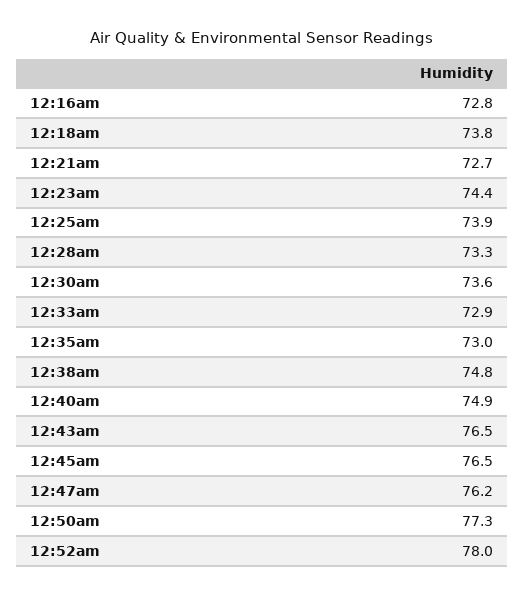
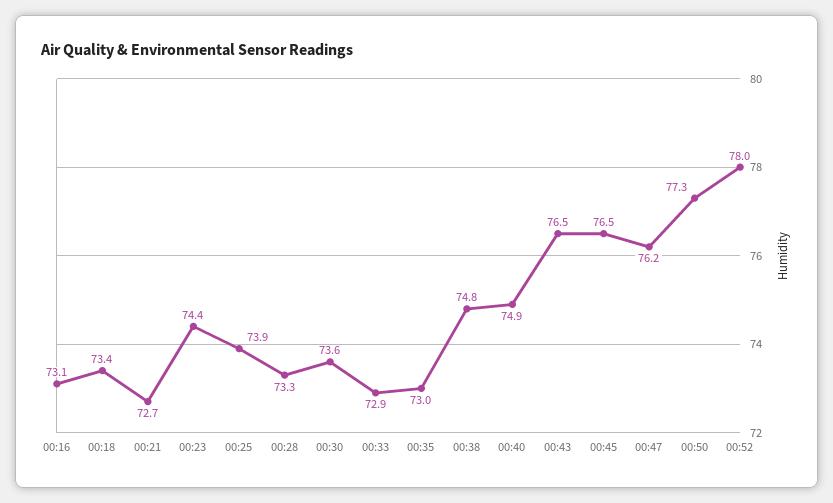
  {
-   "12:16am": 72.8,
+   "12:16am": 73.1,
-   "12:18am": 73.8,
+   "12:18am": 73.4,
    "12:21am": 72.7,
    "12:23am": 74.4,
    "12:25am": 73.9,
    "12:28am": 73.3,
    "12:30am": 73.6,
    "12:33am": 72.9,
    "12:35am": 73,
    "12:38am": 74.8,
    "12:40am": 74.9,
    "12:43am": 76.5,
    "12:45am": 76.5,
    "12:47am": 76.2,
    "12:50am": 77.3,
    "12:52am": 78
  }

